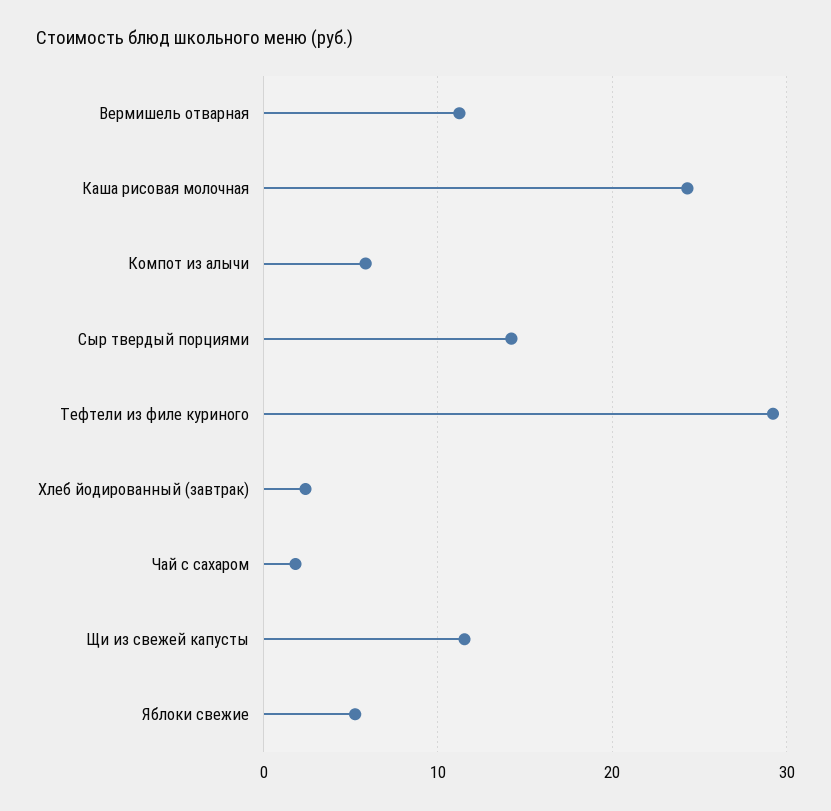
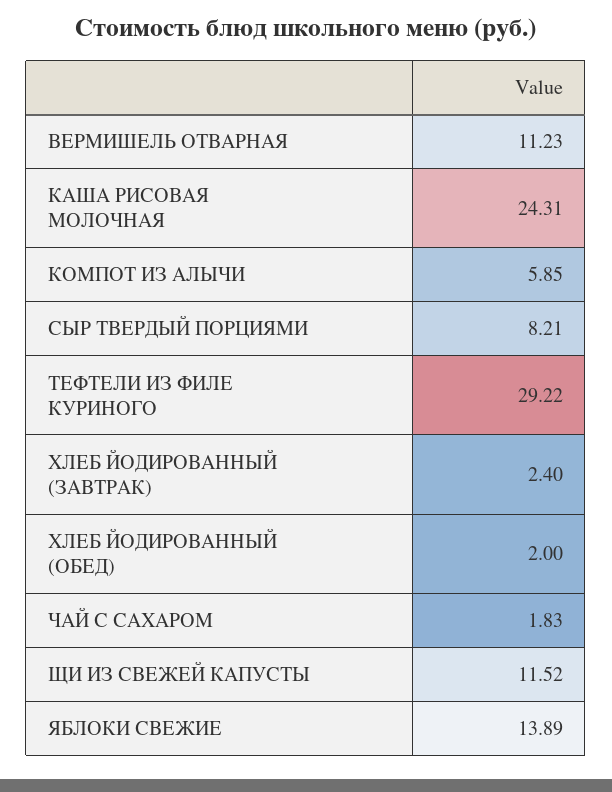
  {
    "Вермишель отварная": 11.23,
    "Каша рисовая молочная": 24.31,
    "Компот из алычи": 5.85,
-   "Сыр твердый порциями": 14,
+   "Сыр твердый порциями": 8.21,
    "Тефтели из филе куриного": 29.22,
    "Хлеб йодированный (завтрак)": 2.4,
    "Чай с сахаром": 1.83,
    "Щи из свежей капусты": 11.52,
-   "Яблоки свежие": 5
+   "Яблоки свежие": 13.89,
+   "ХЛЕБ ЙОДИРОВАННЫЙ (ОБЕД)": 2
  }

